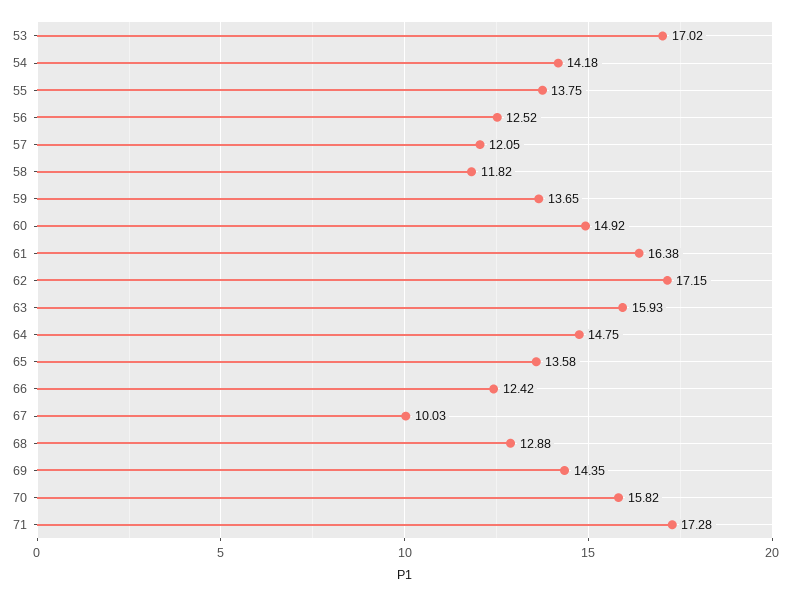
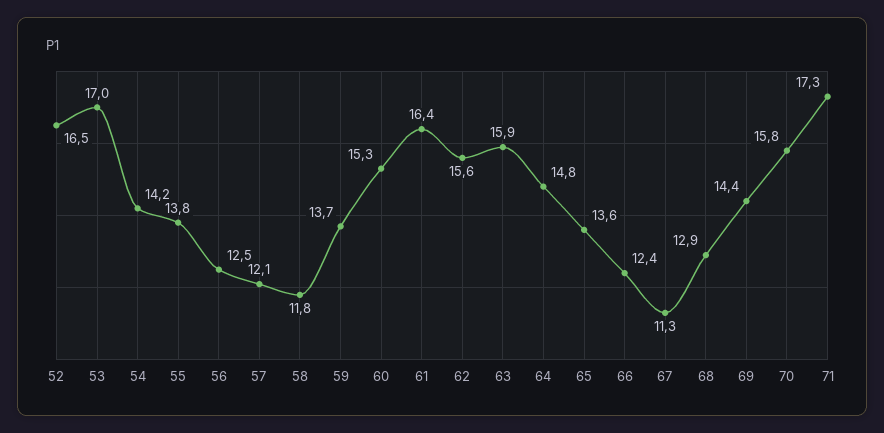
  {
    "53": 17.02,
    "54": 14.18,
    "55": 13.75,
    "56": 12.52,
    "57": 12.05,
    "58": 11.82,
    "59": 13.65,
-   "60": 14.92,
+   "60": 15.3,
    "61": 16.38,
-   "62": 17.15,
+   "62": 15.6,
    "63": 15.93,
    "64": 14.75,
    "65": 13.58,
    "66": 12.42,
-   "67": 10.03,
+   "67": 11.3,
    "68": 12.88,
    "69": 14.35,
    "70": 15.82,
-   "71": 17.28
+   "71": 17.28,
+   "52": 16.5
  }

